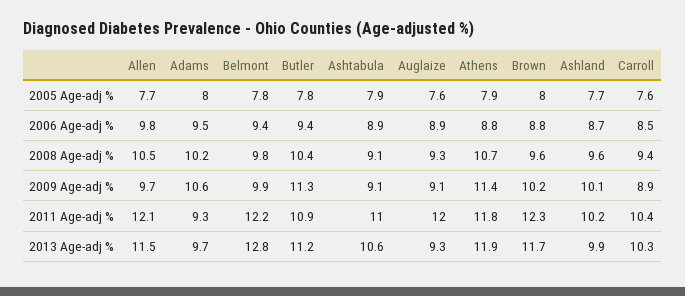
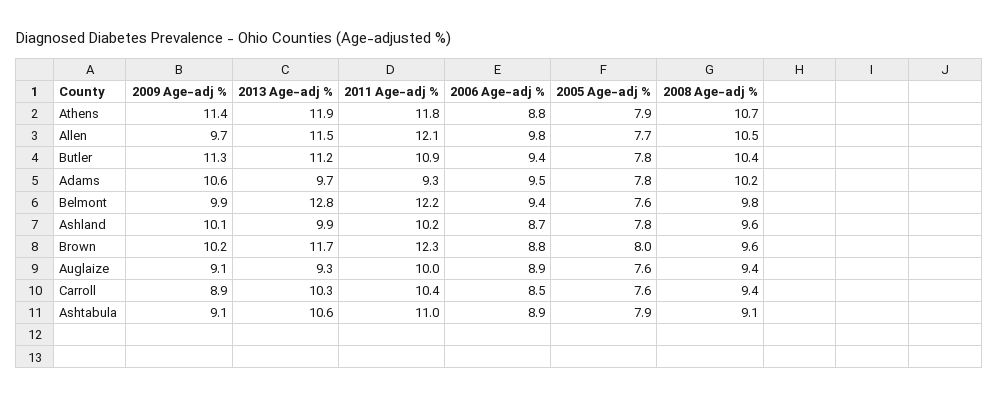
  {
    "Allen": {
      "2005 Age-adj %": 7.7,
      "2006 Age-adj %": 9.8,
      "2008 Age-adj %": 10.5,
      "2009 Age-adj %": 9.7,
      "2011 Age-adj %": 12.1,
      "2013 Age-adj %": 11.5
    },
    "Adams": {
-     "2005 Age-adj %": 8,
+     "2005 Age-adj %": 7.8,
      "2006 Age-adj %": 9.5,
      "2008 Age-adj %": 10.2,
      "2009 Age-adj %": 10.6,
      "2011 Age-adj %": 9.3,
      "2013 Age-adj %": 9.7
    },
    "Belmont": {
-     "2005 Age-adj %": 7.8,
+     "2005 Age-adj %": 7.6,
      "2006 Age-adj %": 9.4,
      "2008 Age-adj %": 9.8,
      "2009 Age-adj %": 9.9,
      "2011 Age-adj %": 12.2,
      "2013 Age-adj %": 12.8
    },
    "Butler": {
      "2005 Age-adj %": 7.8,
      "2006 Age-adj %": 9.4,
      "2008 Age-adj %": 10.4,
      "2009 Age-adj %": 11.3,
      "2011 Age-adj %": 10.9,
      "2013 Age-adj %": 11.2
    },
    "Ashtabula": {
      "2005 Age-adj %": 7.9,
      "2006 Age-adj %": 8.9,
      "2008 Age-adj %": 9.1,
      "2009 Age-adj %": 9.1,
      "2011 Age-adj %": 11,
      "2013 Age-adj %": 10.6
    },
    "Auglaize": {
      "2005 Age-adj %": 7.6,
      "2006 Age-adj %": 8.9,
-     "2008 Age-adj %": 9.3,
+     "2008 Age-adj %": 9.4,
      "2009 Age-adj %": 9.1,
-     "2011 Age-adj %": 12,
+     "2011 Age-adj %": 10,
      "2013 Age-adj %": 9.3
    },
    "Athens": {
      "2005 Age-adj %": 7.9,
      "2006 Age-adj %": 8.8,
      "2008 Age-adj %": 10.7,
      "2009 Age-adj %": 11.4,
      "2011 Age-adj %": 11.8,
      "2013 Age-adj %": 11.9
    },
    "Brown": {
      "2005 Age-adj %": 8,
      "2006 Age-adj %": 8.8,
      "2008 Age-adj %": 9.6,
      "2009 Age-adj %": 10.2,
      "2011 Age-adj %": 12.3,
      "2013 Age-adj %": 11.7
    },
    "Ashland": {
-     "2005 Age-adj %": 7.7,
+     "2005 Age-adj %": 7.8,
      "2006 Age-adj %": 8.7,
      "2008 Age-adj %": 9.6,
      "2009 Age-adj %": 10.1,
      "2011 Age-adj %": 10.2,
      "2013 Age-adj %": 9.9
    },
    "Carroll": {
      "2005 Age-adj %": 7.6,
      "2006 Age-adj %": 8.5,
      "2008 Age-adj %": 9.4,
      "2009 Age-adj %": 8.9,
      "2011 Age-adj %": 10.4,
      "2013 Age-adj %": 10.3
    }
  }

